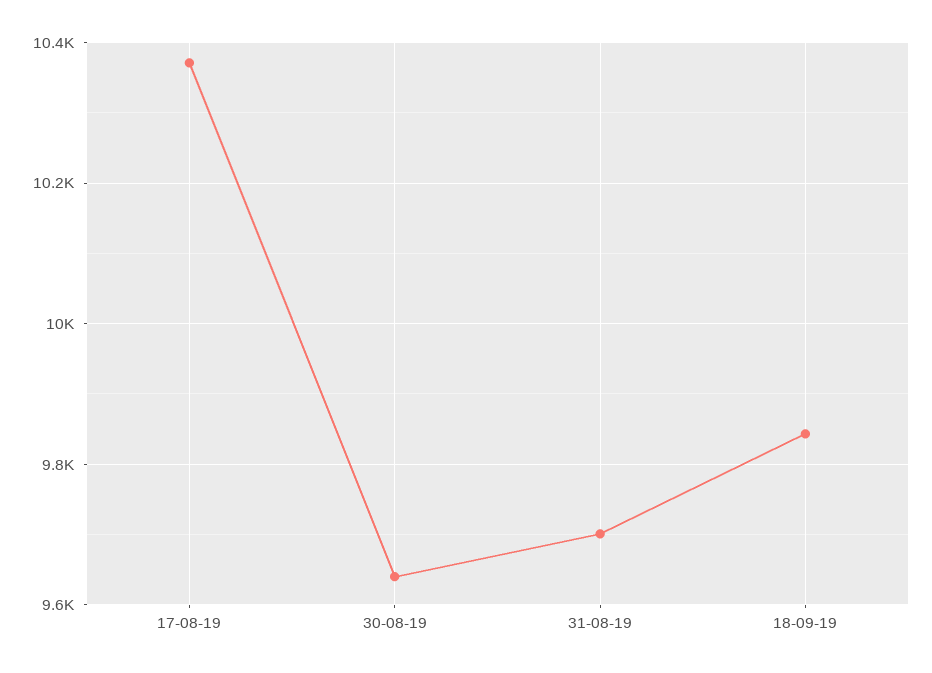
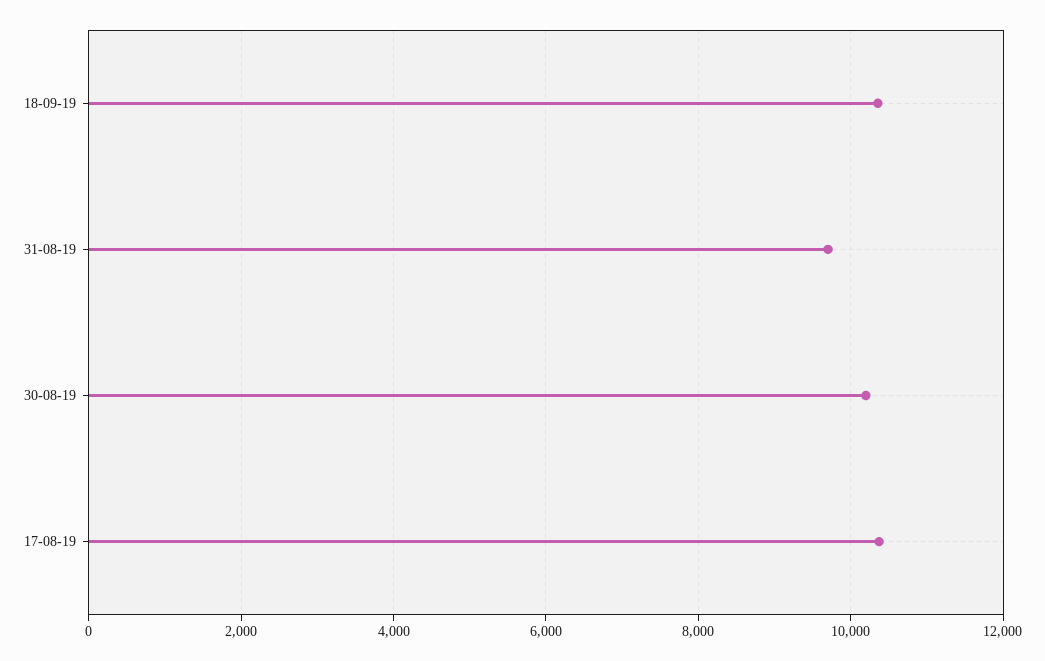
  {
    "17-08-19": 10380,
-   "30-08-19": 9640,
+   "30-08-19": 10200,
    "31-08-19": 9700,
-   "18-09-19": 9840
+   "18-09-19": 10400
  }

